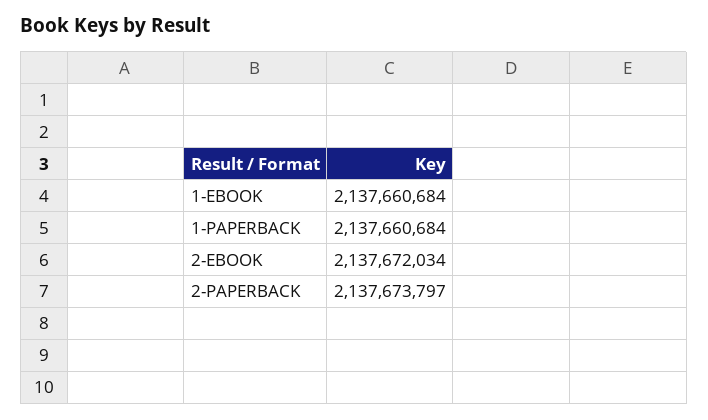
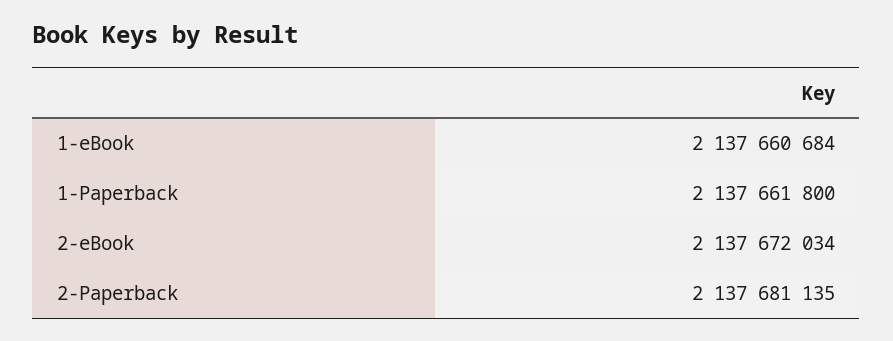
  {
    "1-EBOOK": 2137660684,
-   "1-PAPERBACK": 2137660684,
+   "1-PAPERBACK": 2137661800,
    "2-EBOOK": 2137672034,
-   "2-PAPERBACK": 2137673797
+   "2-PAPERBACK": 2137681135
  }

